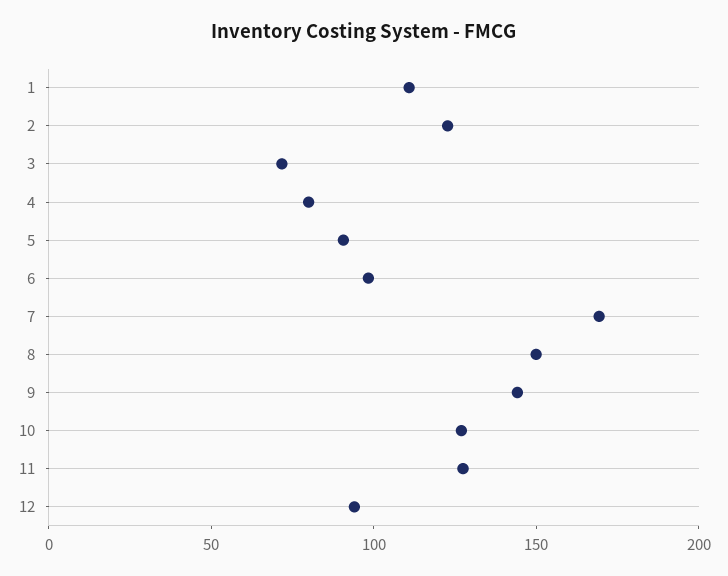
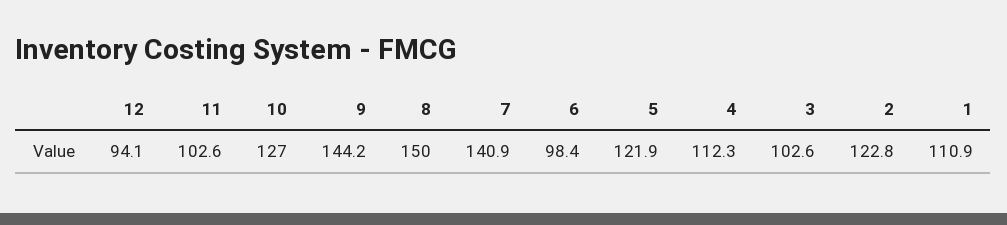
  {
    "1": 110.9,
    "2": 122.8,
-   "3": 70,
+   "3": 102.6,
-   "4": 80,
+   "4": 112.3,
-   "5": 90,
+   "5": 121.9,
    "6": 98.4,
-   "7": 170,
+   "7": 140.9,
    "8": 150,
    "9": 144.2,
    "10": 127,
-   "11": 130,
+   "11": 102.6,
    "12": 94.1
  }

